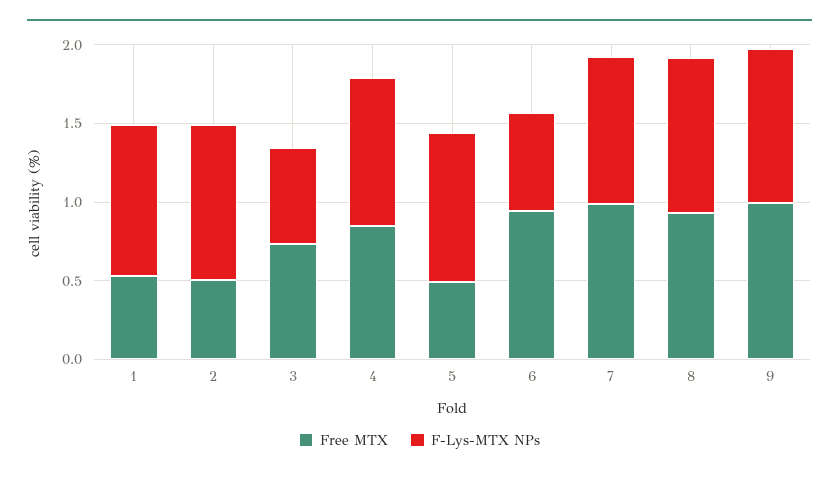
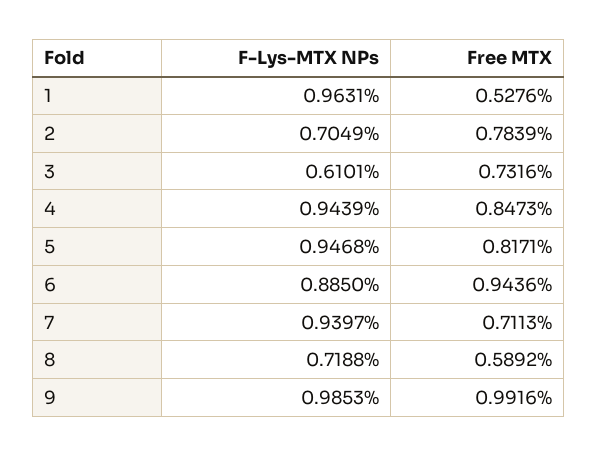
  {
    "Free MTX": {
      "1": 0.5276,
-     "2": 0.5,
+     "2": 0.7839,
      "3": 0.7316,
      "4": 0.8473,
-     "5": 0.5,
+     "5": 0.8171,
      "6": 0.9436,
-     "7": 1,
+     "7": 0.7113,
-     "8": 0.9,
+     "8": 0.5892,
      "9": 0.9916
    },
    "F-Lys-MTX NPs": {
      "1": 0.9631,
-     "2": 1,
+     "2": 0.7049,
      "3": 0.6101,
      "4": 0.9439,
      "5": 0.9468,
-     "6": 0.6,
+     "6": 0.885,
      "7": 0.9397,
-     "8": 1,
+     "8": 0.7188,
      "9": 0.9853
    }
  }

